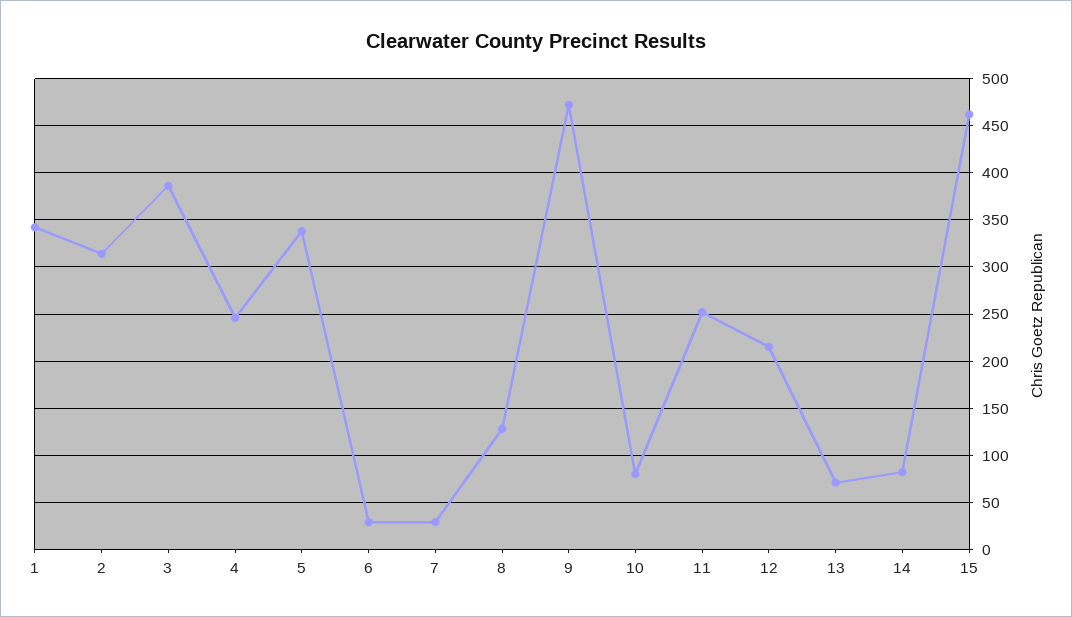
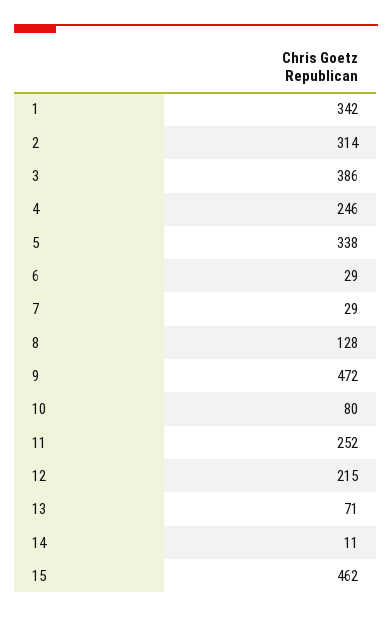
  {
    "1": 342,
    "2": 314,
    "3": 386,
    "4": 246,
    "5": 338,
    "6": 29,
    "7": 29,
    "8": 128,
    "9": 472,
    "10": 80,
    "11": 252,
    "12": 215,
    "13": 71,
-   "14": 80,
+   "14": 11,
    "15": 462
  }

